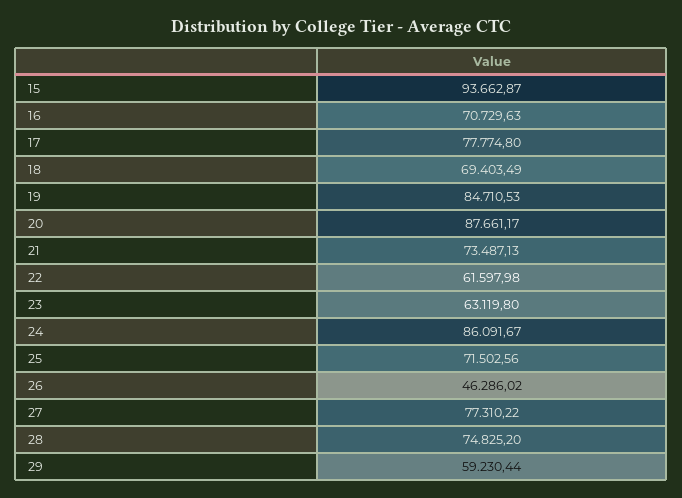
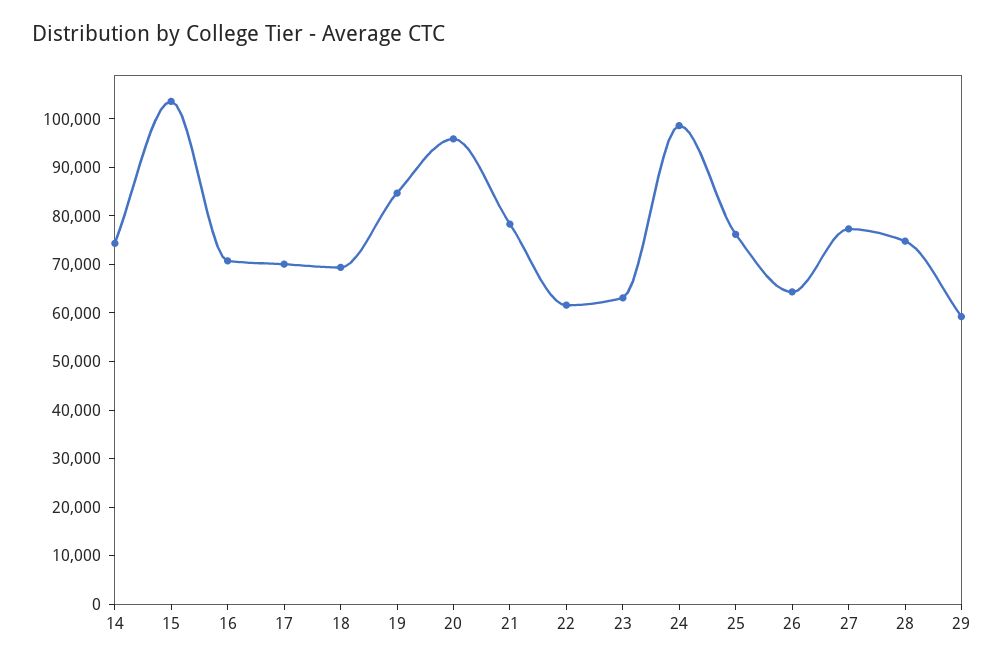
  {
-   "15": 93662.87,
+   "15": 104000,
    "16": 70729.63,
-   "17": 77774.8,
+   "17": 70000,
    "18": 69403.49,
    "19": 84710.53,
-   "20": 87661.17,
+   "20": 96000,
-   "21": 73487.13,
+   "21": 78000,
    "22": 61597.98,
    "23": 63119.8,
-   "24": 86091.67,
+   "24": 98000,
-   "25": 71502.56,
+   "25": 76000,
-   "26": 46286.02,
+   "26": 64000,
    "27": 77310.22,
    "28": 74825.2,
-   "29": 59230.44
+   "29": 59230.44,
+   "14": 74000
  }

